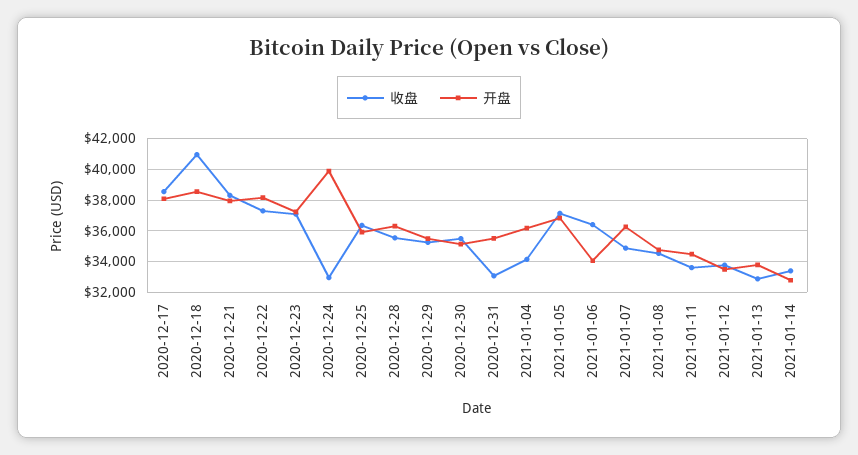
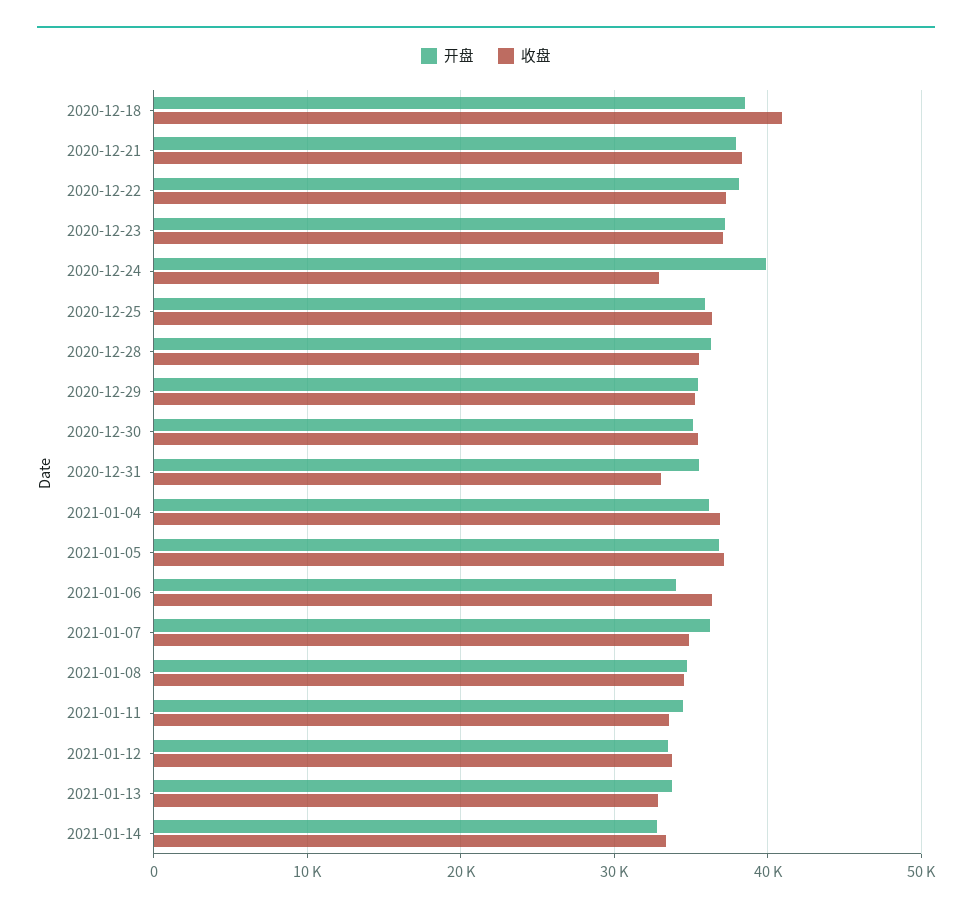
  {
    "收盘": {
-     "2020-12-17": 38500,
      "2020-12-18": 41000,
      "2020-12-21": 38500,
      "2020-12-22": 37500,
      "2020-12-23": 37000,
      "2020-12-24": 33000,
      "2020-12-25": 36500,
      "2020-12-28": 35500,
      "2020-12-29": 35500,
      "2020-12-30": 35500,
      "2020-12-31": 33000,
-     "2021-01-04": 34000,
+     "2021-01-04": 37000,
      "2021-01-05": 37000,
      "2021-01-06": 36500,
      "2021-01-07": 35000,
      "2021-01-08": 34500,
      "2021-01-11": 33500,
      "2021-01-12": 34000,
      "2021-01-13": 33000,
      "2021-01-14": 33500
    },
    "开盘": {
-     "2020-12-17": 38000,
      "2020-12-18": 38500,
      "2020-12-21": 38000,
      "2020-12-22": 38000,
      "2020-12-23": 37000,
      "2020-12-24": 40000,
      "2020-12-25": 36000,
      "2020-12-28": 36500,
      "2020-12-29": 35500,
      "2020-12-30": 35000,
      "2020-12-31": 35500,
      "2021-01-04": 36000,
      "2021-01-05": 37000,
      "2021-01-06": 34000,
      "2021-01-07": 36500,
      "2021-01-08": 35000,
      "2021-01-11": 34500,
      "2021-01-12": 33500,
      "2021-01-13": 34000,
      "2021-01-14": 33000
    }
  }

